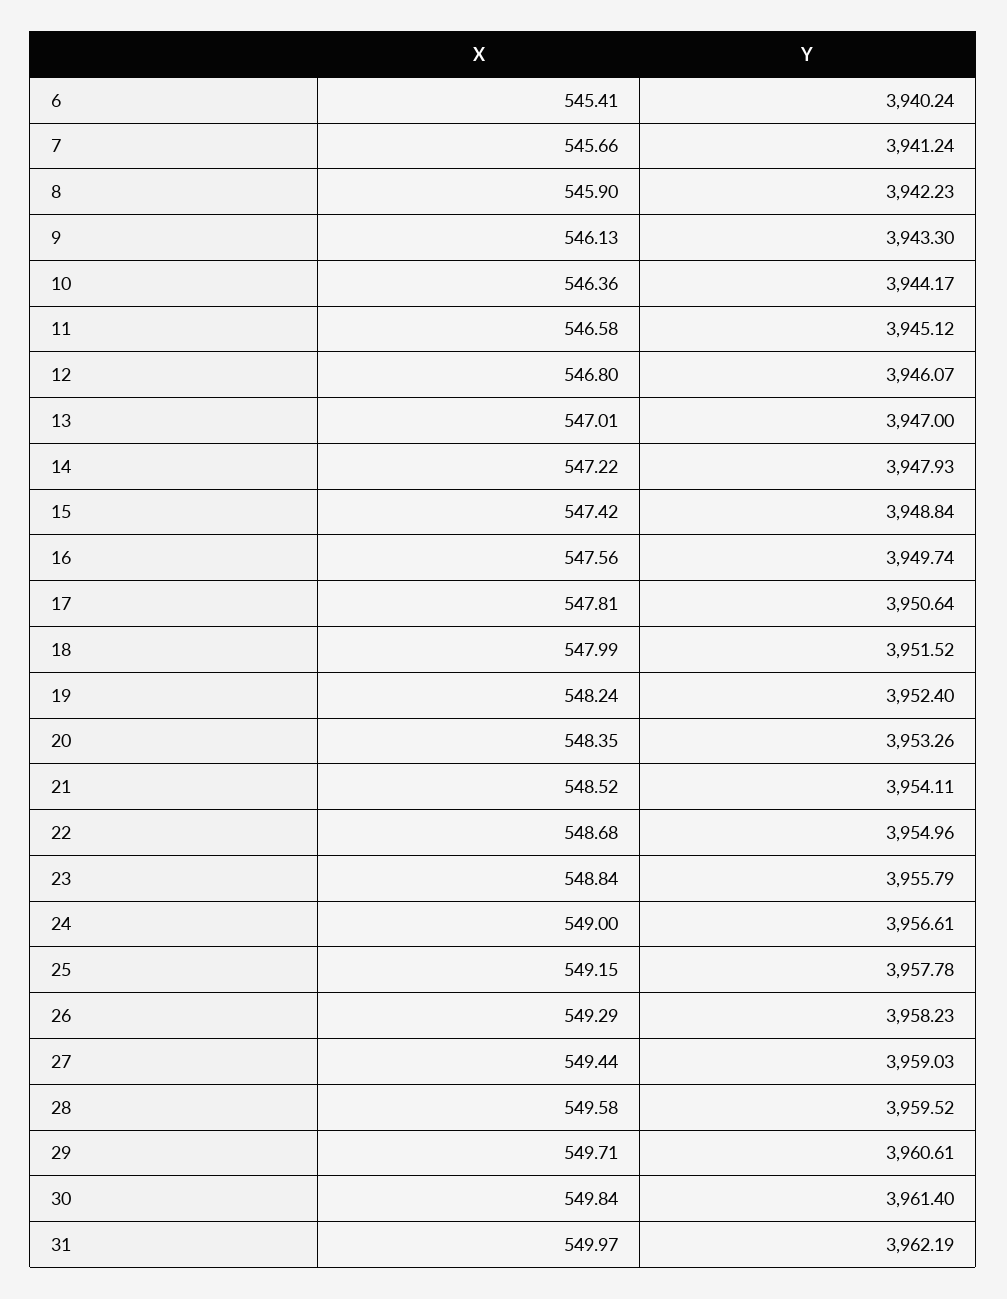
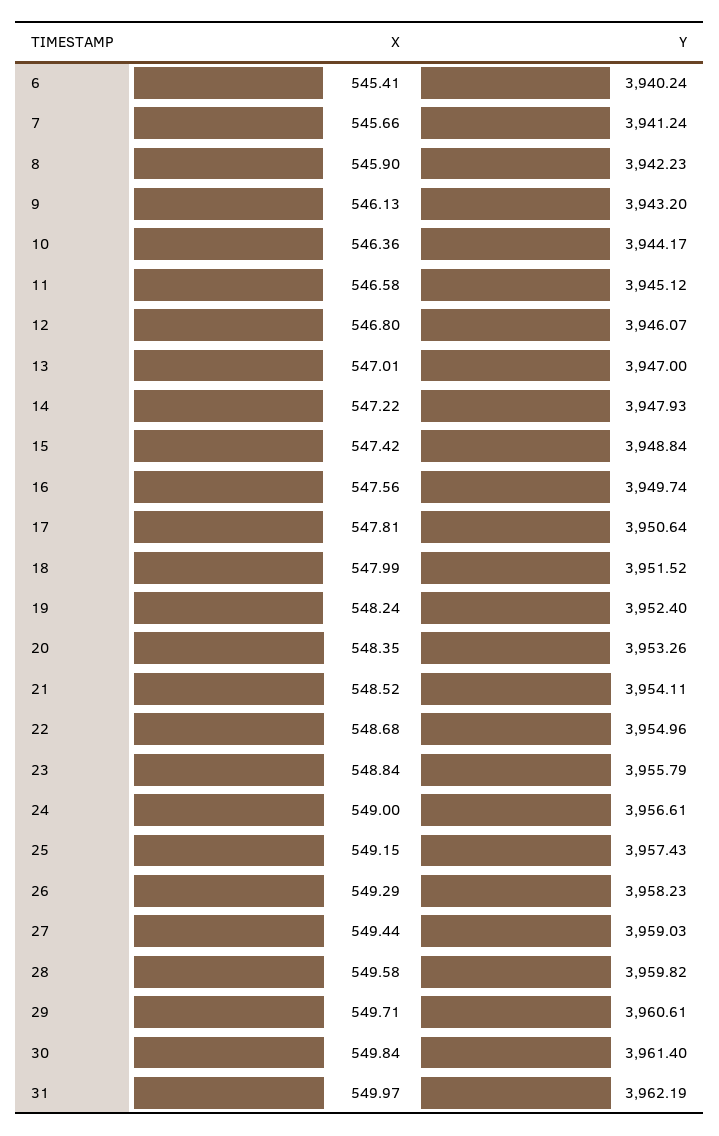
  {
    "X": {
      "6": 545.41,
      "7": 545.66,
      "8": 545.9,
      "9": 546.13,
      "10": 546.36,
      "11": 546.58,
      "12": 546.8,
      "13": 547.01,
      "14": 547.22,
      "15": 547.42,
      "16": 547.56,
      "17": 547.81,
      "18": 547.99,
      "19": 548.24,
      "20": 548.35,
      "21": 548.52,
      "22": 548.68,
      "23": 548.84,
      "24": 549,
      "25": 549.15,
      "26": 549.29,
      "27": 549.44,
      "28": 549.58,
      "29": 549.71,
      "30": 549.84,
      "31": 549.97
    },
    "Y": {
      "6": 3940.24,
      "7": 3941.24,
      "8": 3942.23,
-     "9": 3943.3,
+     "9": 3943.2,
      "10": 3944.17,
      "11": 3945.12,
      "12": 3946.07,
      "13": 3947,
      "14": 3947.93,
      "15": 3948.84,
      "16": 3949.74,
      "17": 3950.64,
      "18": 3951.52,
      "19": 3952.4,
      "20": 3953.26,
      "21": 3954.11,
      "22": 3954.96,
      "23": 3955.79,
      "24": 3956.61,
-     "25": 3957.78,
+     "25": 3957.43,
      "26": 3958.23,
      "27": 3959.03,
-     "28": 3959.52,
+     "28": 3959.82,
      "29": 3960.61,
      "30": 3961.4,
      "31": 3962.19
    }
  }

